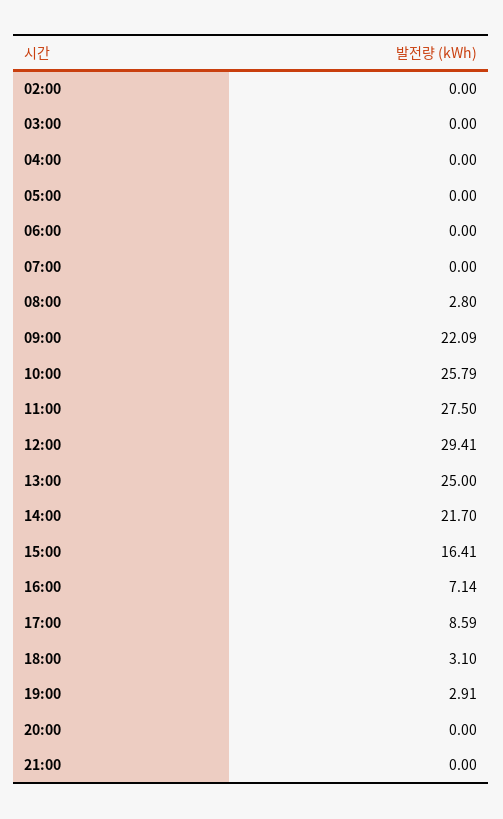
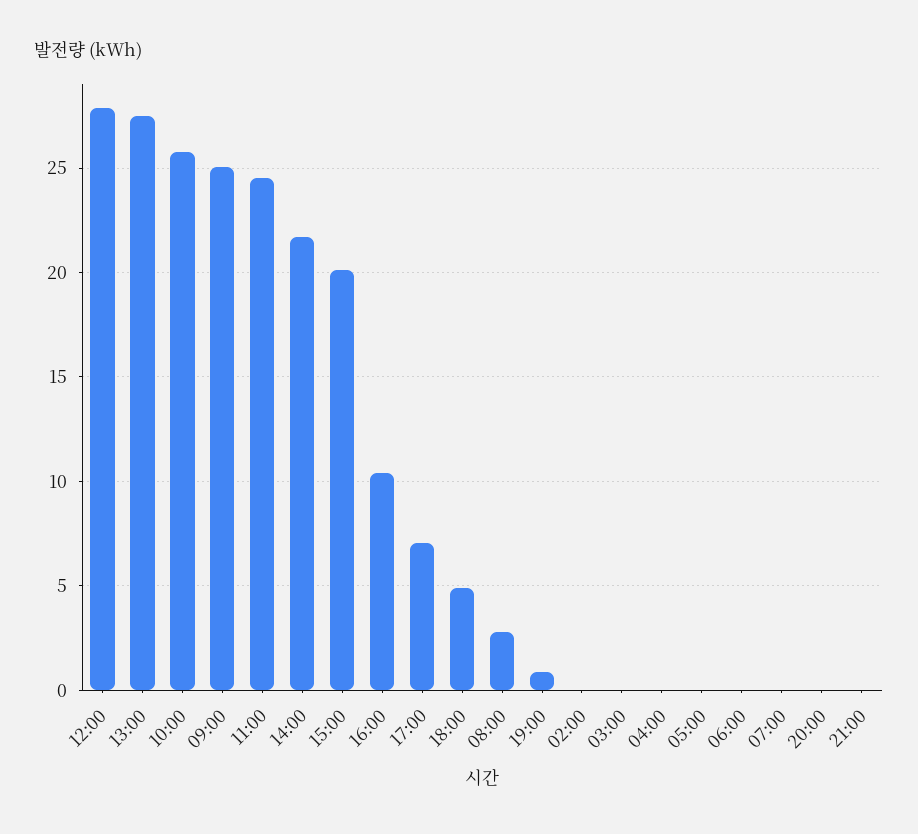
  {
    "02:00": 0,
    "03:00": 0,
    "04:00": 0,
    "05:00": 0,
    "06:00": 0,
    "07:00": 0,
    "08:00": 2.8,
-   "09:00": 22.09,
+   "09:00": 25,
    "10:00": 25.79,
-   "11:00": 27.5,
+   "11:00": 24.5,
-   "12:00": 29.41,
+   "12:00": 28,
-   "13:00": 25,
+   "13:00": 27.5,
    "14:00": 21.7,
-   "15:00": 16.41,
+   "15:00": 20,
-   "16:00": 7.14,
+   "16:00": 10.5,
-   "17:00": 8.59,
+   "17:00": 7,
-   "18:00": 3.1,
+   "18:00": 5,
-   "19:00": 2.91,
+   "19:00": 1,
    "20:00": 0,
    "21:00": 0
  }

